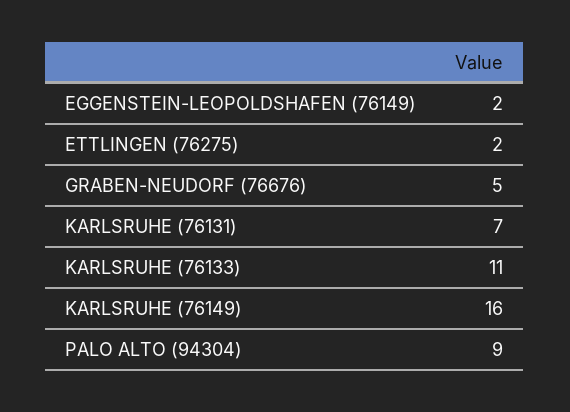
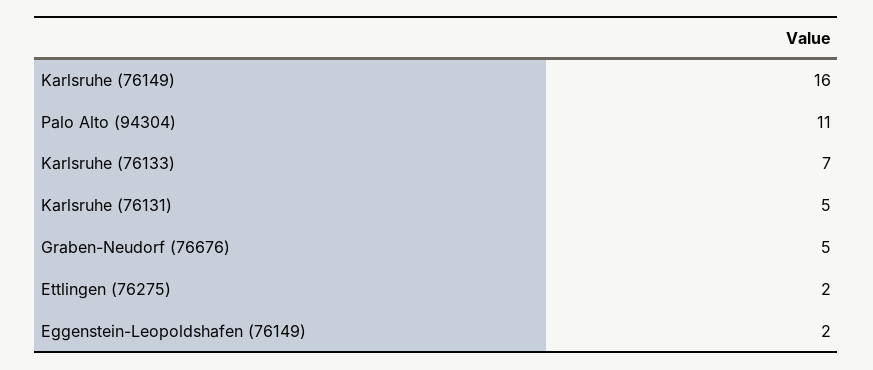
  {
    "EGGENSTEIN-LEOPOLDSHAFEN (76149)": 2,
    "ETTLINGEN (76275)": 2,
    "GRABEN-NEUDORF (76676)": 5,
-   "KARLSRUHE (76131)": 7,
+   "KARLSRUHE (76131)": 5,
-   "KARLSRUHE (76133)": 11,
+   "KARLSRUHE (76133)": 7,
    "KARLSRUHE (76149)": 16,
-   "PALO ALTO (94304)": 9
+   "PALO ALTO (94304)": 11
  }

